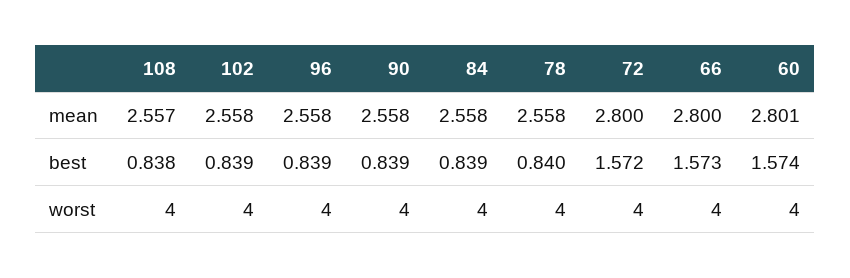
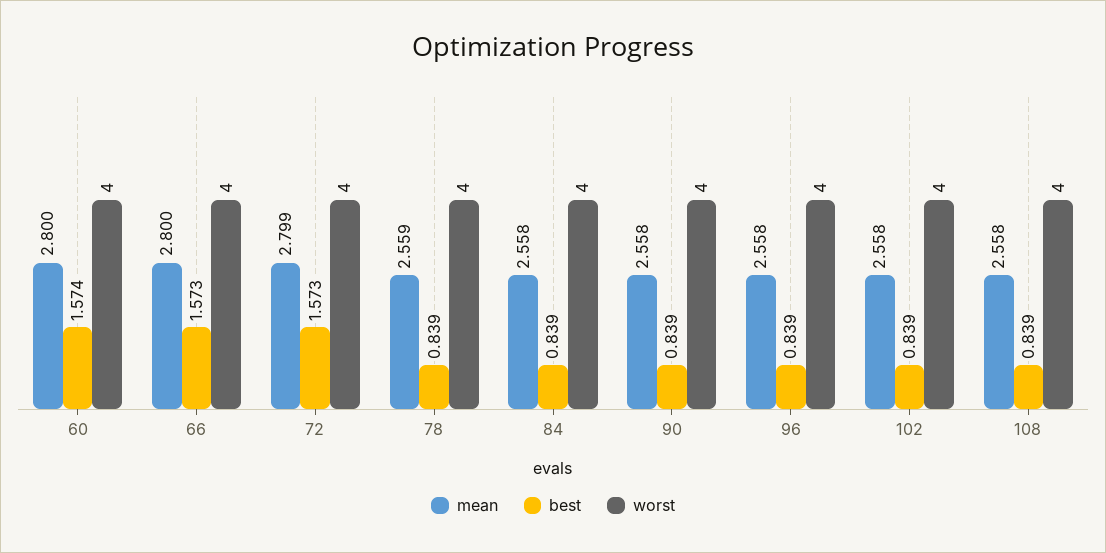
  {
    "mean": {
-     "108": 2.557,
+     "108": 2.558,
      "102": 2.558,
      "96": 2.558,
      "90": 2.558,
      "84": 2.558,
-     "78": 2.558,
+     "78": 2.559,
-     "72": 2.8,
+     "72": 2.799,
      "66": 2.8,
-     "60": 2.801
+     "60": 2.8
    },
    "best": {
-     "108": 0.838,
+     "108": 0.839,
      "102": 0.839,
      "96": 0.839,
      "90": 0.839,
      "84": 0.839,
-     "78": 0.84,
+     "78": 0.839,
-     "72": 1.572,
+     "72": 1.573,
      "66": 1.573,
      "60": 1.574
    },
    "worst": {
      "108": 4,
      "102": 4,
      "96": 4,
      "90": 4,
      "84": 4,
      "78": 4,
      "72": 4,
      "66": 4,
      "60": 4
    }
  }

